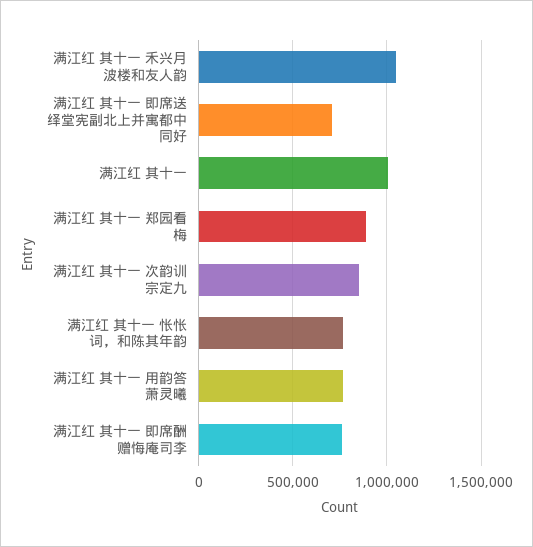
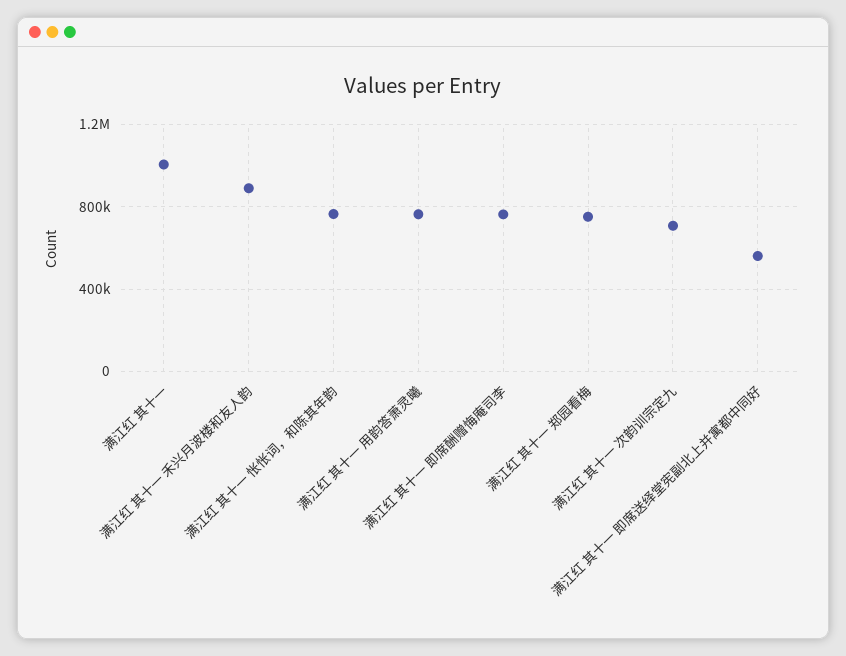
  {
-   "满江红 其十一 禾兴月波楼和友人韵": 1050000,
+   "满江红 其十一 禾兴月波楼和友人韵": 900000,
-   "满江红 其十一 即席送绎堂宪副北上并寓都中同好": 700000,
+   "满江红 其十一 即席送绎堂宪副北上并寓都中同好": 550000,
    "满江红 其十一": 1000000,
-   "满江红 其十一 郑园看梅": 900000,
+   "满江红 其十一 郑园看梅": 750000,
-   "满江红 其十一 次韵训宗定九": 850000,
+   "满江红 其十一 次韵训宗定九": 700000,
    "满江红 其十一 怅怅词，和陈其年韵": 750000,
    "满江红 其十一 用韵答萧灵曦": 750000,
    "满江红 其十一 即席酬赠悔庵司李": 750000
  }

